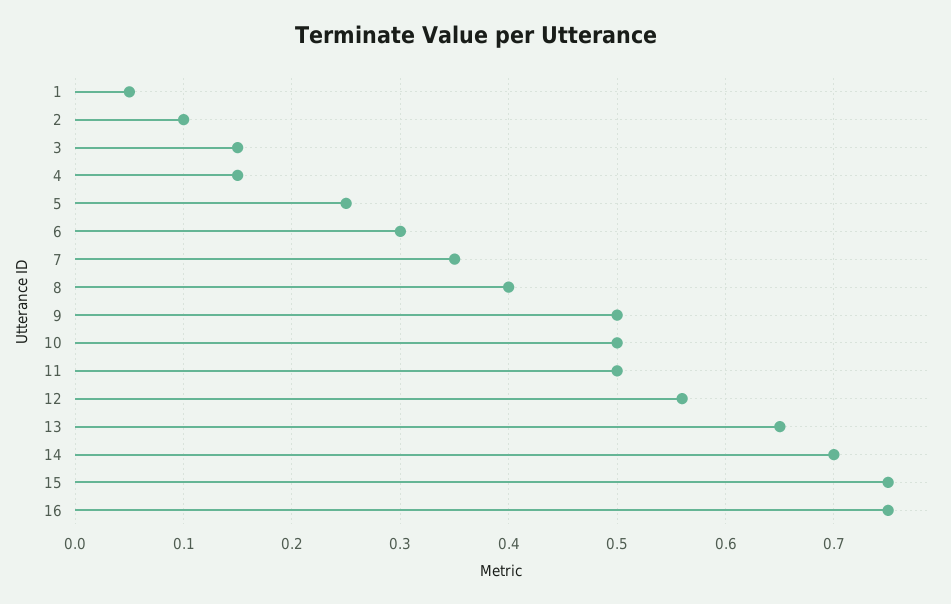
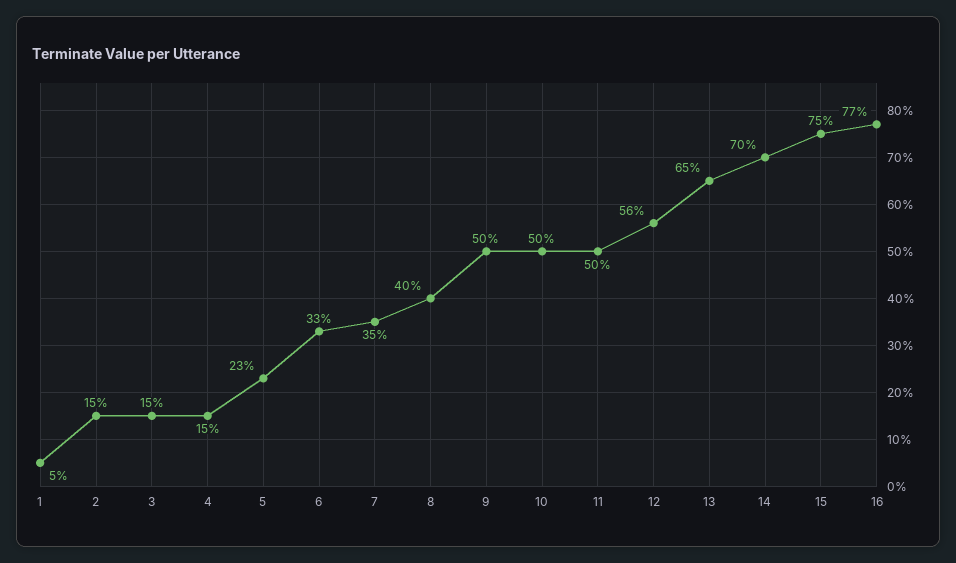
  {
    "1": 0.05,
-   "2": 0.1,
+   "2": 0.15,
    "3": 0.15,
    "4": 0.15,
-   "5": 0.25,
+   "5": 0.23,
-   "6": 0.3,
+   "6": 0.33,
    "7": 0.35,
    "8": 0.4,
    "9": 0.5,
    "10": 0.5,
    "11": 0.5,
    "12": 0.56,
    "13": 0.65,
    "14": 0.7,
    "15": 0.75,
-   "16": 0.75
+   "16": 0.77
  }

